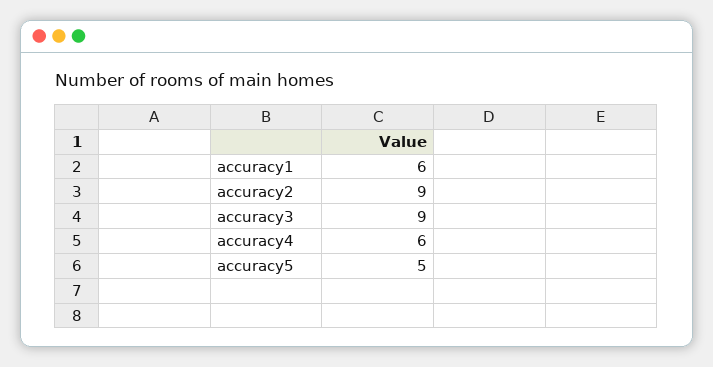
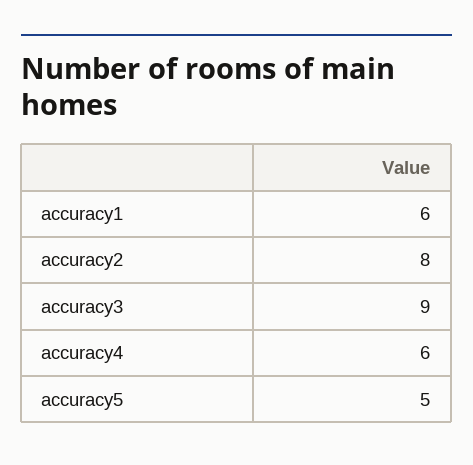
  {
    "accuracy1": 6,
-   "accuracy2": 9,
+   "accuracy2": 8,
    "accuracy3": 9,
    "accuracy4": 6,
    "accuracy5": 5
  }

